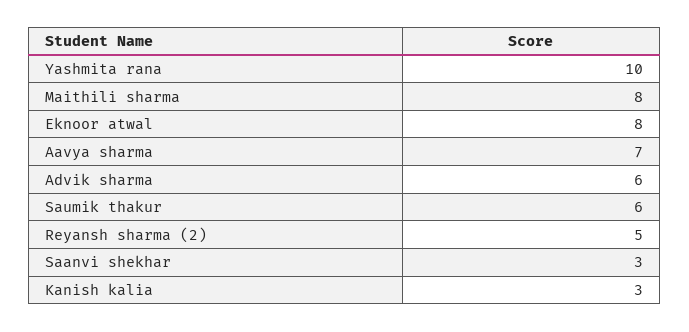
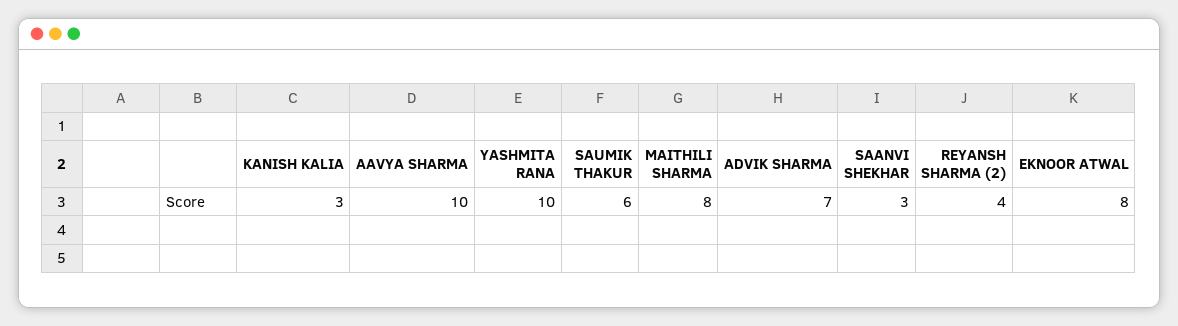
  {
    "Yashmita rana": 10,
    "Maithili sharma": 8,
    "Eknoor atwal": 8,
-   "Aavya sharma": 7,
+   "Aavya sharma": 10,
-   "Advik sharma": 6,
+   "Advik sharma": 7,
    "Saumik thakur": 6,
-   "Reyansh sharma (2)": 5,
+   "Reyansh sharma (2)": 4,
    "Saanvi shekhar": 3,
    "Kanish kalia": 3
  }

